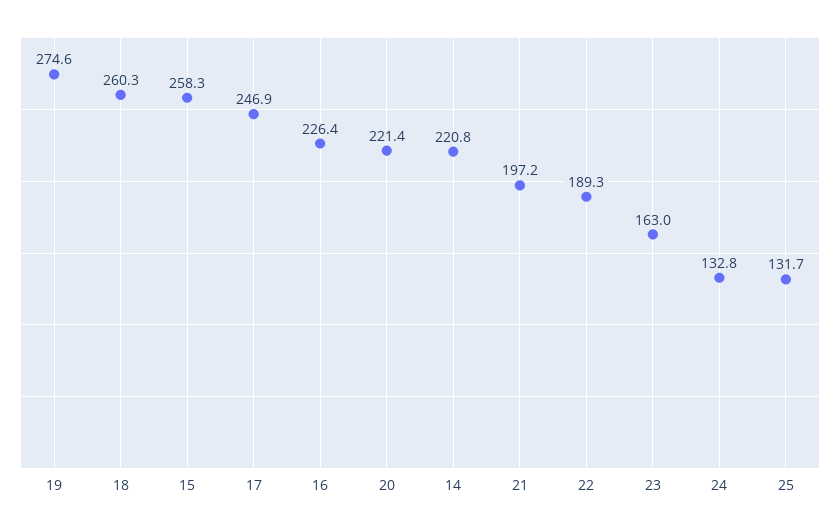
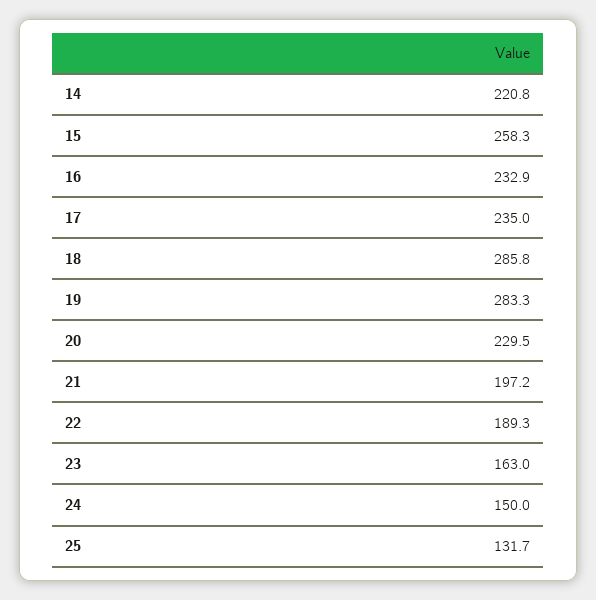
  {
-   "19": 274.6,
+   "19": 283.3,
-   "18": 260.3,
+   "18": 285.8,
    "15": 258.3,
-   "17": 246.9,
+   "17": 235,
-   "16": 226.4,
+   "16": 232.9,
-   "20": 221.4,
+   "20": 229.5,
    "14": 220.8,
    "21": 197.2,
    "22": 189.3,
    "23": 163,
-   "24": 132.8,
+   "24": 150,
    "25": 131.7
  }

